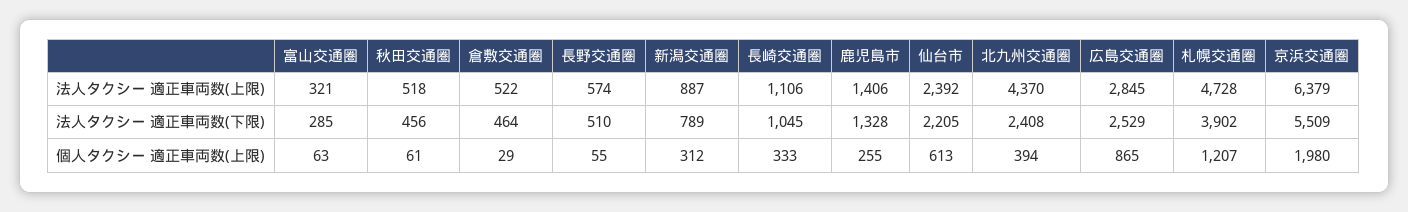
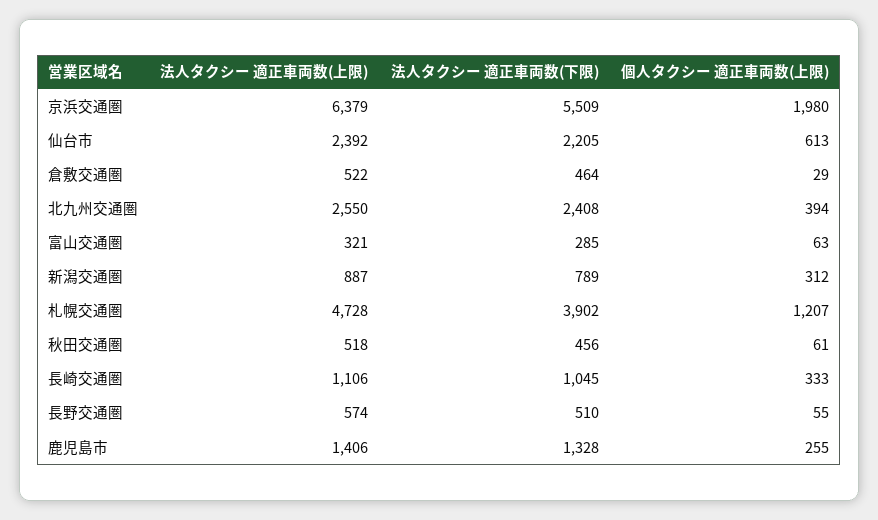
  {
    "富山交通圏": {
      "法人タクシー 適正車両数(上限)": 321,
      "法人タクシー 適正車両数(下限)": 285,
      "個人タクシー 適正車両数(上限)": 63
    },
    "秋田交通圏": {
      "法人タクシー 適正車両数(上限)": 518,
      "法人タクシー 適正車両数(下限)": 456,
      "個人タクシー 適正車両数(上限)": 61
    },
    "倉敷交通圏": {
      "法人タクシー 適正車両数(上限)": 522,
      "法人タクシー 適正車両数(下限)": 464,
      "個人タクシー 適正車両数(上限)": 29
    },
    "長野交通圏": {
      "法人タクシー 適正車両数(上限)": 574,
      "法人タクシー 適正車両数(下限)": 510,
      "個人タクシー 適正車両数(上限)": 55
    },
    "新潟交通圏": {
      "法人タクシー 適正車両数(上限)": 887,
      "法人タクシー 適正車両数(下限)": 789,
      "個人タクシー 適正車両数(上限)": 312
    },
    "長崎交通圏": {
      "法人タクシー 適正車両数(上限)": 1106,
      "法人タクシー 適正車両数(下限)": 1045,
      "個人タクシー 適正車両数(上限)": 333
    },
    "鹿児島市": {
      "法人タクシー 適正車両数(上限)": 1406,
      "法人タクシー 適正車両数(下限)": 1328,
      "個人タクシー 適正車両数(上限)": 255
    },
    "仙台市": {
      "法人タクシー 適正車両数(上限)": 2392,
      "法人タクシー 適正車両数(下限)": 2205,
      "個人タクシー 適正車両数(上限)": 613
    },
    "北九州交通圏": {
-     "法人タクシー 適正車両数(上限)": 4370,
+     "法人タクシー 適正車両数(上限)": 2550,
      "法人タクシー 適正車両数(下限)": 2408,
      "個人タクシー 適正車両数(上限)": 394
    },
-   "広島交通圏": {
-     "法人タクシー 適正車両数(上限)": 2845,
-     "法人タクシー 適正車両数(下限)": 2529,
-     "個人タクシー 適正車両数(上限)": 865
-   },
    "札幌交通圏": {
      "法人タクシー 適正車両数(上限)": 4728,
      "法人タクシー 適正車両数(下限)": 3902,
      "個人タクシー 適正車両数(上限)": 1207
    },
    "京浜交通圏": {
      "法人タクシー 適正車両数(上限)": 6379,
      "法人タクシー 適正車両数(下限)": 5509,
      "個人タクシー 適正車両数(上限)": 1980
    }
  }

